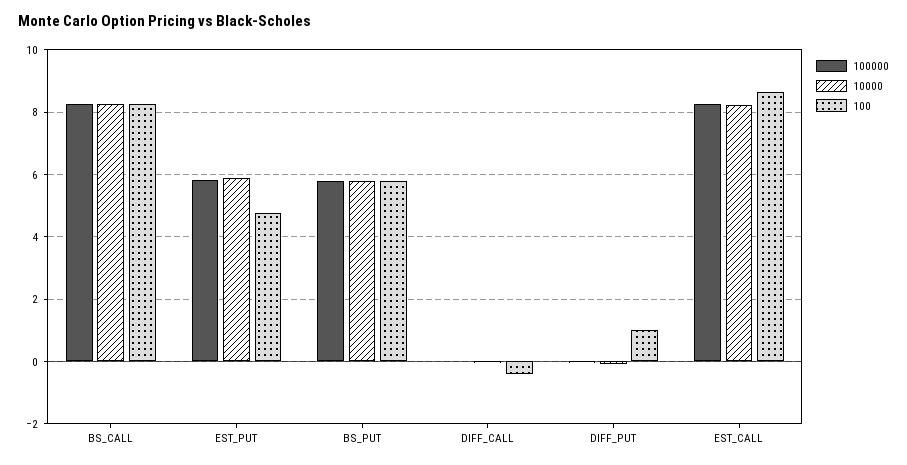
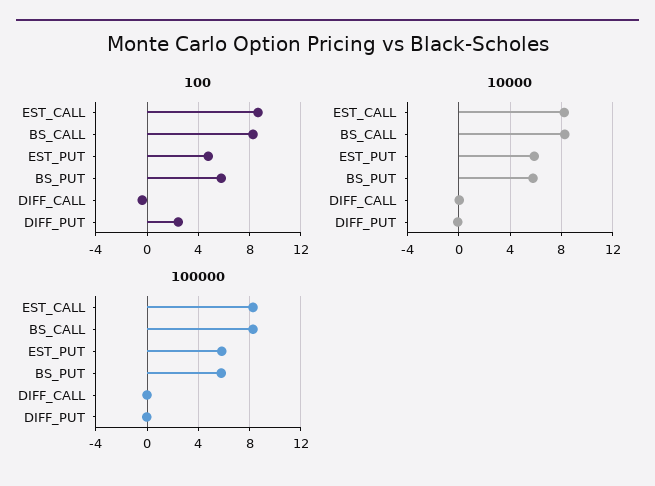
  {
    "100000": {
      "BS_CALL": 8.2,
      "EST_PUT": 5.8,
      "BS_PUT": 5.8,
      "DIFF_CALL": 0,
      "DIFF_PUT": 0,
      "EST_CALL": 8.2
    },
    "10000": {
      "BS_CALL": 8.2,
      "EST_PUT": 5.8,
      "BS_PUT": 5.8,
      "DIFF_CALL": 0,
      "DIFF_PUT": 0,
      "EST_CALL": 8.2
    },
    "100": {
      "BS_CALL": 8.2,
      "EST_PUT": 4.8,
      "BS_PUT": 5.8,
      "DIFF_CALL": -0.4,
-     "DIFF_PUT": 1,
+     "DIFF_PUT": 2.5,
      "EST_CALL": 8.6
    }
  }

